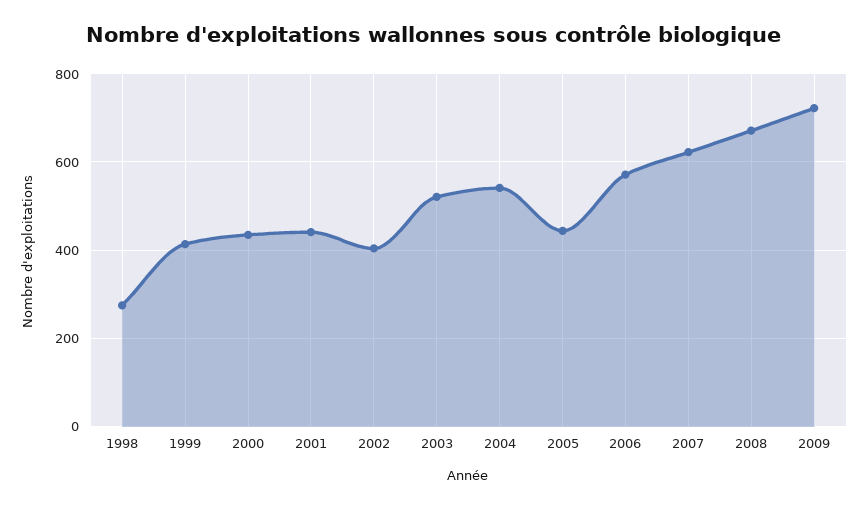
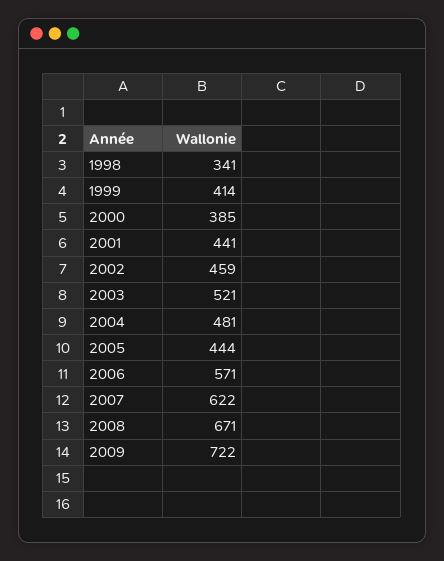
  {
-   "1998": 280,
+   "1998": 341,
    "1999": 414,
-   "2000": 440,
+   "2000": 385,
    "2001": 441,
-   "2002": 400,
+   "2002": 459,
    "2003": 521,
-   "2004": 540,
+   "2004": 481,
    "2005": 444,
    "2006": 571,
    "2007": 622,
    "2008": 671,
    "2009": 722
  }

